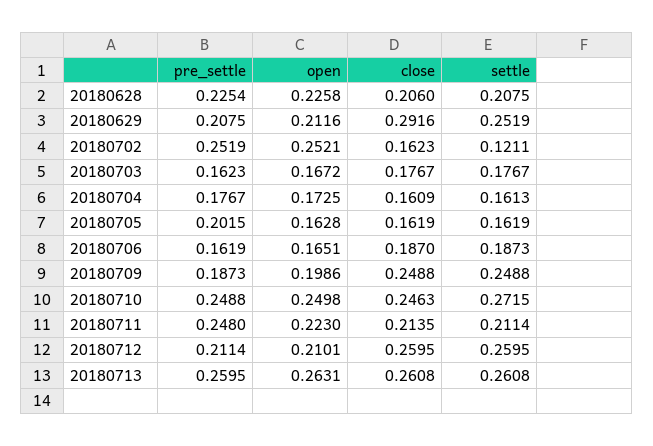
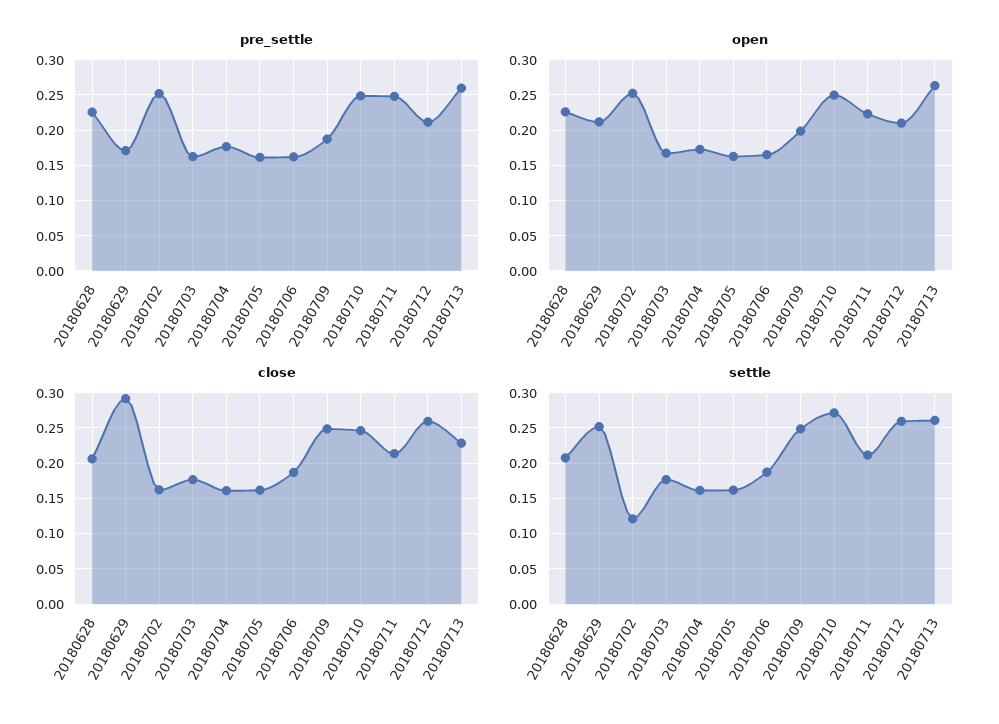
  {
    "pre_settle": {
      "20180628": 0.2254,
-     "20180629": 0.2075,
+     "20180629": 0.17,
      "20180702": 0.2519,
      "20180703": 0.1623,
      "20180704": 0.1767,
-     "20180705": 0.2015,
+     "20180705": 0.16,
      "20180706": 0.1619,
      "20180709": 0.1873,
      "20180710": 0.2488,
      "20180711": 0.248,
      "20180712": 0.2114,
      "20180713": 0.2595
    },
    "open": {
      "20180628": 0.2258,
      "20180629": 0.2116,
      "20180702": 0.2521,
      "20180703": 0.1672,
      "20180704": 0.1725,
      "20180705": 0.1628,
      "20180706": 0.1651,
      "20180709": 0.1986,
      "20180710": 0.2498,
      "20180711": 0.223,
      "20180712": 0.2101,
      "20180713": 0.2631
    },
    "close": {
      "20180628": 0.206,
      "20180629": 0.2916,
      "20180702": 0.1623,
      "20180703": 0.1767,
      "20180704": 0.1609,
      "20180705": 0.1619,
      "20180706": 0.187,
      "20180709": 0.2488,
      "20180710": 0.2463,
      "20180711": 0.2135,
      "20180712": 0.2595,
-     "20180713": 0.2608
+     "20180713": 0.23
    },
    "settle": {
      "20180628": 0.2075,
      "20180629": 0.2519,
      "20180702": 0.1211,
      "20180703": 0.1767,
      "20180704": 0.1613,
      "20180705": 0.1619,
      "20180706": 0.1873,
      "20180709": 0.2488,
      "20180710": 0.2715,
      "20180711": 0.2114,
      "20180712": 0.2595,
      "20180713": 0.2608
    }
  }

